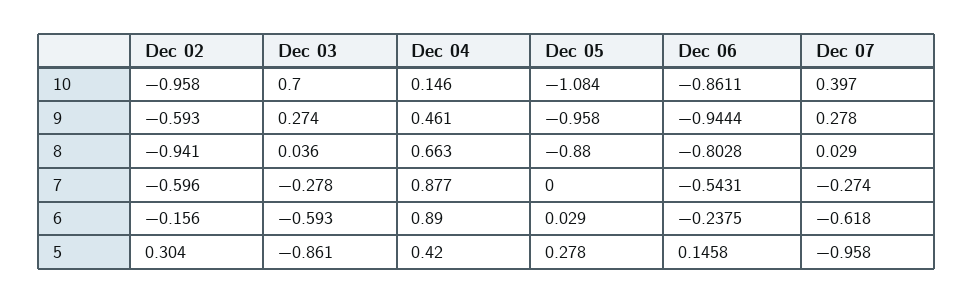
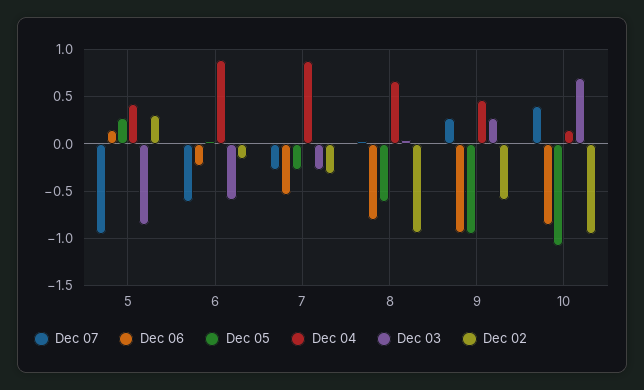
  {
    "Dec 02": {
      "10": -0.958,
      "9": -0.593,
      "8": -0.941,
-     "7": -0.596,
+     "7": -0.3,
      "6": -0.156,
      "5": 0.304
    },
    "Dec 03": {
      "10": 0.7,
      "9": 0.274,
      "8": 0.036,
      "7": -0.278,
      "6": -0.593,
      "5": -0.861
    },
    "Dec 04": {
      "10": 0.146,
      "9": 0.461,
      "8": 0.663,
      "7": 0.877,
      "6": 0.89,
      "5": 0.42
    },
    "Dec 05": {
      "10": -1.084,
      "9": -0.958,
-     "8": -0.88,
+     "8": -0.6,
-     "7": 0,
+     "7": -0.3,
      "6": 0.029,
      "5": 0.278
    },
    "Dec 06": {
      "10": -0.8611,
      "9": -0.9444,
      "8": -0.8028,
      "7": -0.5431,
      "6": -0.2375,
      "5": 0.1458
    },
    "Dec 07": {
      "10": 0.397,
      "9": 0.278,
      "8": 0.029,
      "7": -0.274,
      "6": -0.618,
      "5": -0.958
    }
  }

